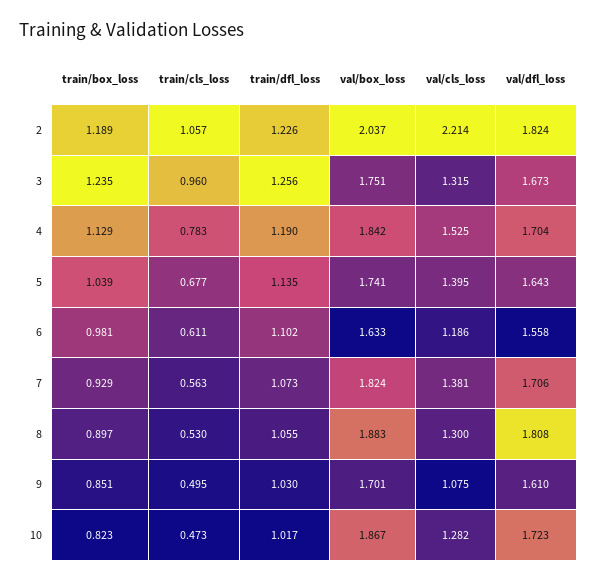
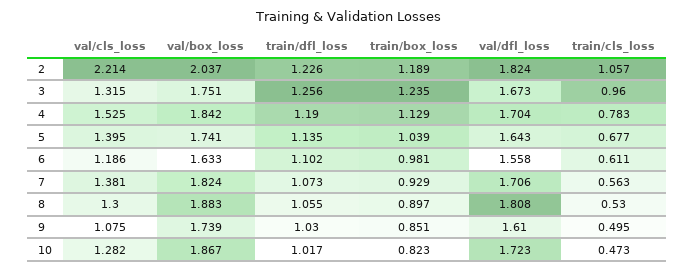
  {
    "train/box_loss": {
      "2": 1.189,
      "3": 1.235,
      "4": 1.129,
      "5": 1.039,
      "6": 0.981,
      "7": 0.929,
      "8": 0.897,
      "9": 0.851,
      "10": 0.823
    },
    "train/cls_loss": {
      "2": 1.057,
      "3": 0.96,
      "4": 0.783,
      "5": 0.677,
      "6": 0.611,
      "7": 0.563,
      "8": 0.53,
      "9": 0.495,
      "10": 0.473
    },
    "train/dfl_loss": {
      "2": 1.226,
      "3": 1.256,
      "4": 1.19,
      "5": 1.135,
      "6": 1.102,
      "7": 1.073,
      "8": 1.055,
      "9": 1.03,
      "10": 1.017
    },
    "val/box_loss": {
      "2": 2.037,
      "3": 1.751,
      "4": 1.842,
      "5": 1.741,
      "6": 1.633,
      "7": 1.824,
      "8": 1.883,
-     "9": 1.701,
+     "9": 1.739,
      "10": 1.867
    },
    "val/cls_loss": {
      "2": 2.214,
      "3": 1.315,
      "4": 1.525,
      "5": 1.395,
      "6": 1.186,
      "7": 1.381,
      "8": 1.3,
      "9": 1.075,
      "10": 1.282
    },
    "val/dfl_loss": {
      "2": 1.824,
      "3": 1.673,
      "4": 1.704,
      "5": 1.643,
      "6": 1.558,
      "7": 1.706,
      "8": 1.808,
      "9": 1.61,
      "10": 1.723
    }
  }

